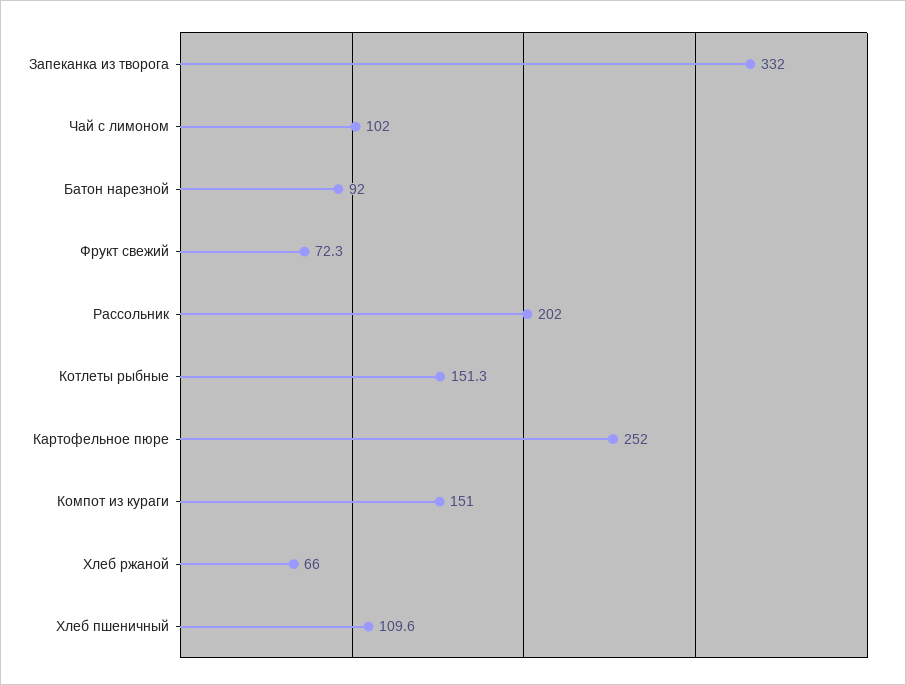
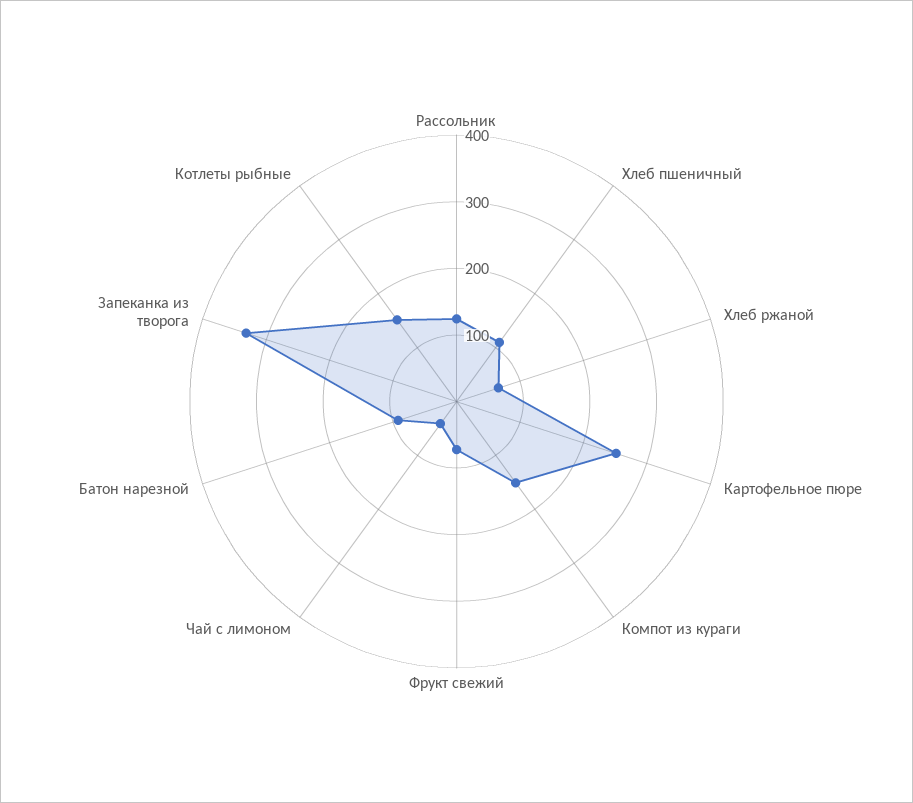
  {
    "Запеканка из творога": 332,
-   "Чай с лимоном": 102,
+   "Чай с лимоном": 40,
    "Батон нарезной": 92,
    "Фрукт свежий": 72.3,
-   "Рассольник": 202,
+   "Рассольник": 120,
    "Котлеты рыбные": 151.3,
    "Картофельное пюре": 252,
    "Компот из кураги": 151,
    "Хлеб ржаной": 66,
    "Хлеб пшеничный": 109.6
  }

